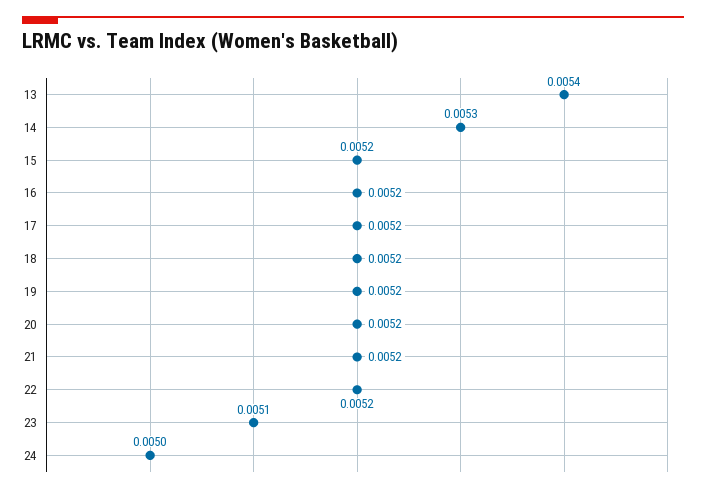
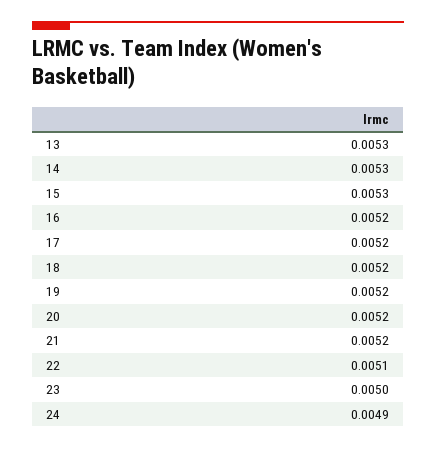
  {
-   "13": 0.0054,
+   "13": 0.0053,
    "14": 0.0053,
-   "15": 0.0052,
+   "15": 0.0053,
    "16": 0.0052,
    "17": 0.0052,
    "18": 0.0052,
    "19": 0.0052,
    "20": 0.0052,
    "21": 0.0052,
-   "22": 0.0052,
+   "22": 0.0051,
-   "23": 0.0051,
+   "23": 0.005,
-   "24": 0.005
+   "24": 0.0049
  }

